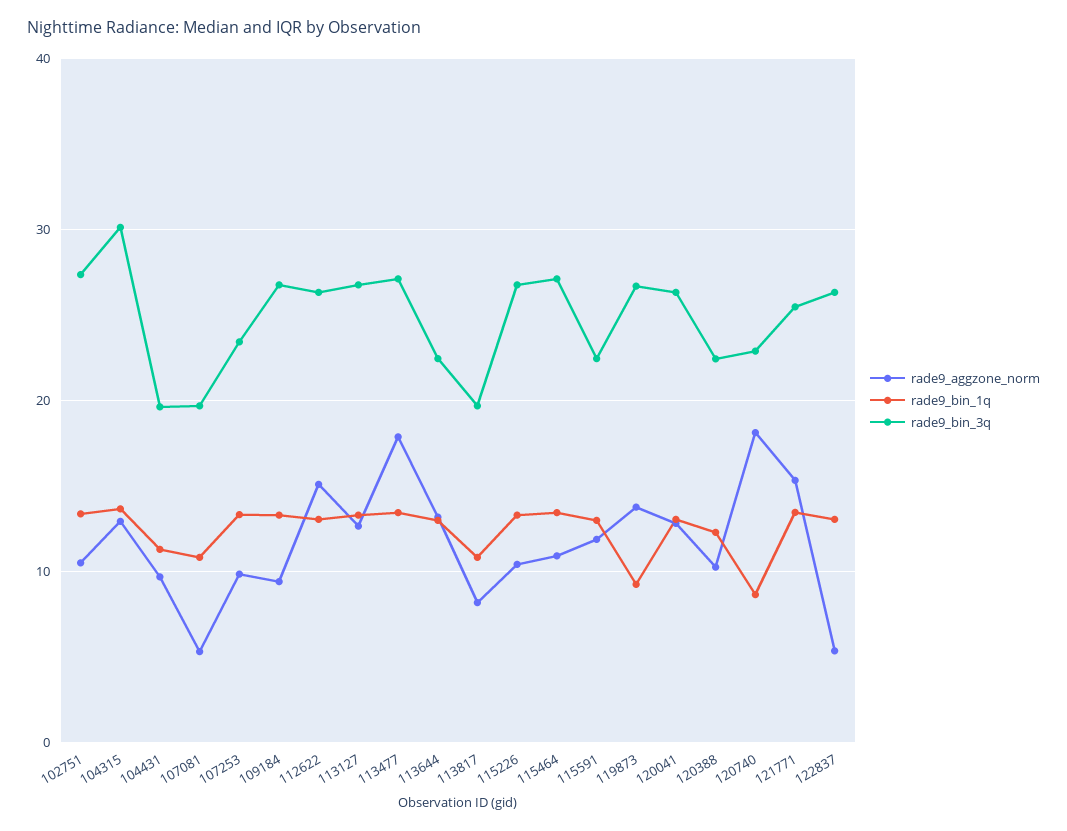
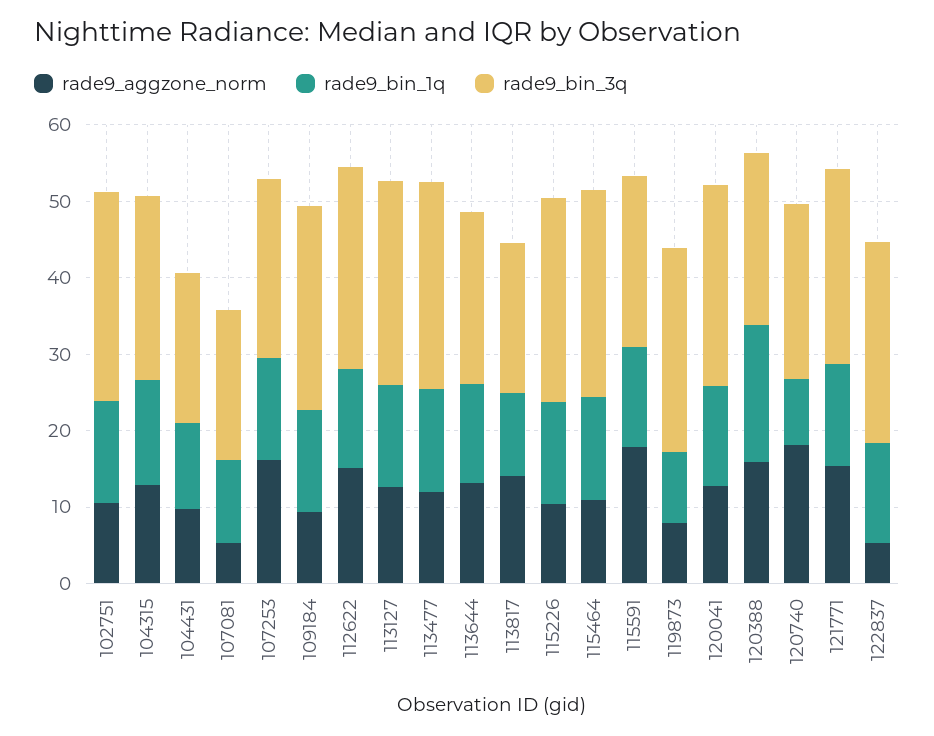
  {
    "rade9_aggzone_norm": {
      "102751": 10,
      "104315": 13,
      "104431": 10,
      "107081": 5,
-     "107253": 10,
+     "107253": 16,
      "109184": 9,
      "112622": 15,
      "113127": 13,
-     "113477": 18,
+     "113477": 12,
      "113644": 13,
-     "113817": 8,
+     "113817": 14,
      "115226": 10,
      "115464": 11,
-     "115591": 12,
+     "115591": 18,
-     "119873": 14,
+     "119873": 8,
      "120041": 13,
-     "120388": 10,
+     "120388": 16,
      "120740": 18,
      "121771": 15,
      "122837": 5
    },
    "rade9_bin_1q": {
      "102751": 13,
      "104315": 14,
      "104431": 11,
      "107081": 11,
      "107253": 13,
      "109184": 13,
      "112622": 13,
      "113127": 13,
      "113477": 13,
      "113644": 13,
      "113817": 11,
      "115226": 13,
      "115464": 13,
      "115591": 13,
      "119873": 9,
      "120041": 13,
-     "120388": 12,
+     "120388": 18,
      "120740": 9,
      "121771": 13,
      "122837": 13
    },
    "rade9_bin_3q": {
      "102751": 27,
-     "104315": 30,
+     "104315": 24,
      "104431": 20,
      "107081": 20,
      "107253": 23,
      "109184": 27,
      "112622": 26,
      "113127": 27,
      "113477": 27,
      "113644": 22,
      "113817": 20,
      "115226": 27,
      "115464": 27,
      "115591": 22,
      "119873": 27,
      "120041": 26,
      "120388": 22,
      "120740": 23,
      "121771": 25,
      "122837": 26
    }
  }

